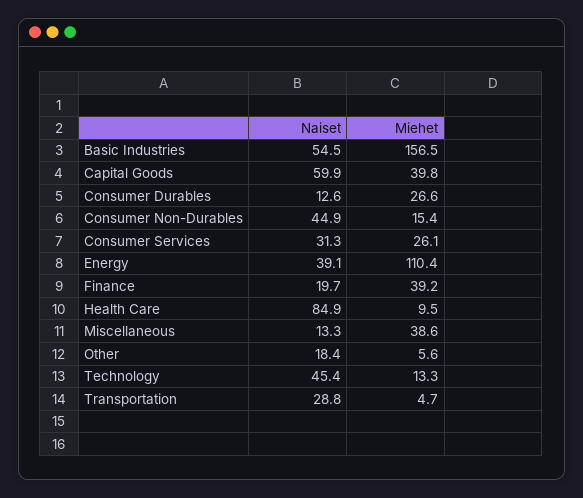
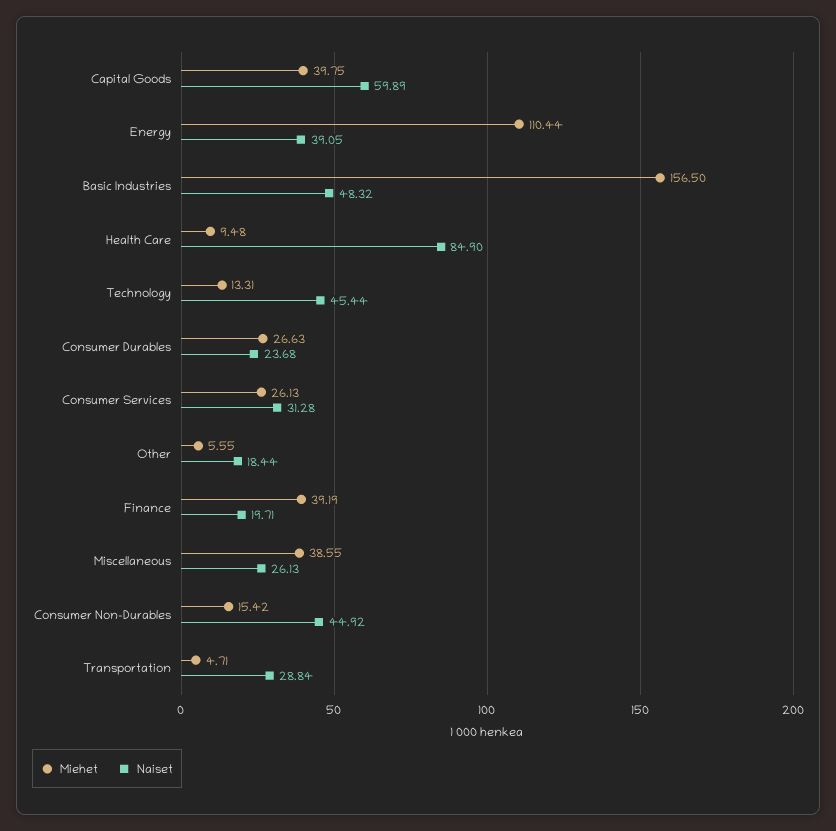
  {
    "Naiset": {
-     "Basic Industries": 54.5,
+     "Basic Industries": 48.32,
      "Capital Goods": 59.89,
-     "Consumer Durables": 12.6,
+     "Consumer Durables": 23.68,
      "Consumer Non-Durables": 44.92,
      "Consumer Services": 31.28,
      "Energy": 39.05,
      "Finance": 19.71,
      "Health Care": 84.9,
-     "Miscellaneous": 13.3,
+     "Miscellaneous": 26.13,
      "Other": 18.44,
      "Technology": 45.44,
      "Transportation": 28.84
    },
    "Miehet": {
      "Basic Industries": 156.5,
      "Capital Goods": 39.75,
      "Consumer Durables": 26.63,
      "Consumer Non-Durables": 15.42,
      "Consumer Services": 26.13,
      "Energy": 110.44,
      "Finance": 39.19,
      "Health Care": 9.48,
      "Miscellaneous": 38.55,
      "Other": 5.55,
      "Technology": 13.31,
      "Transportation": 4.71
    }
  }

